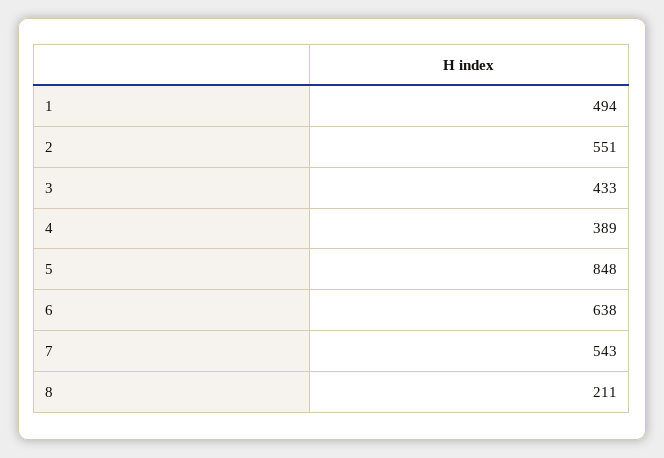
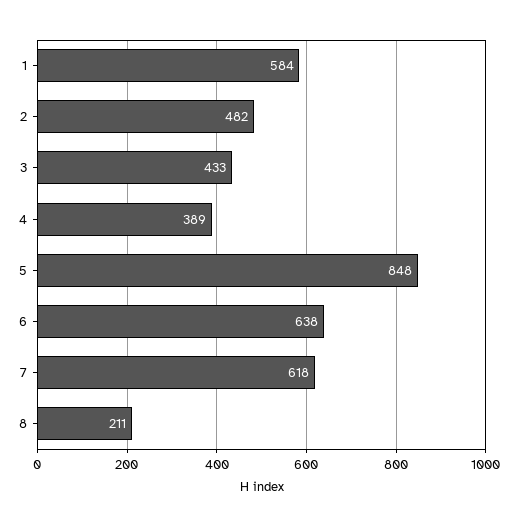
  {
-   "1": 494,
+   "1": 584,
-   "2": 551,
+   "2": 482,
    "3": 433,
    "4": 389,
    "5": 848,
    "6": 638,
-   "7": 543,
+   "7": 618,
    "8": 211
  }

